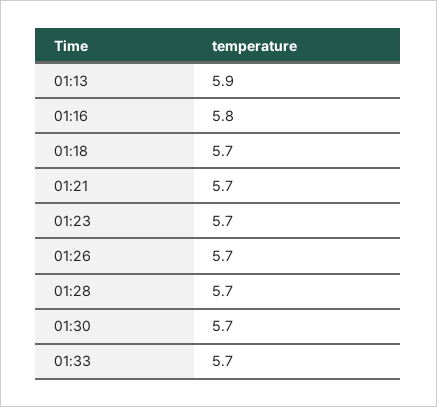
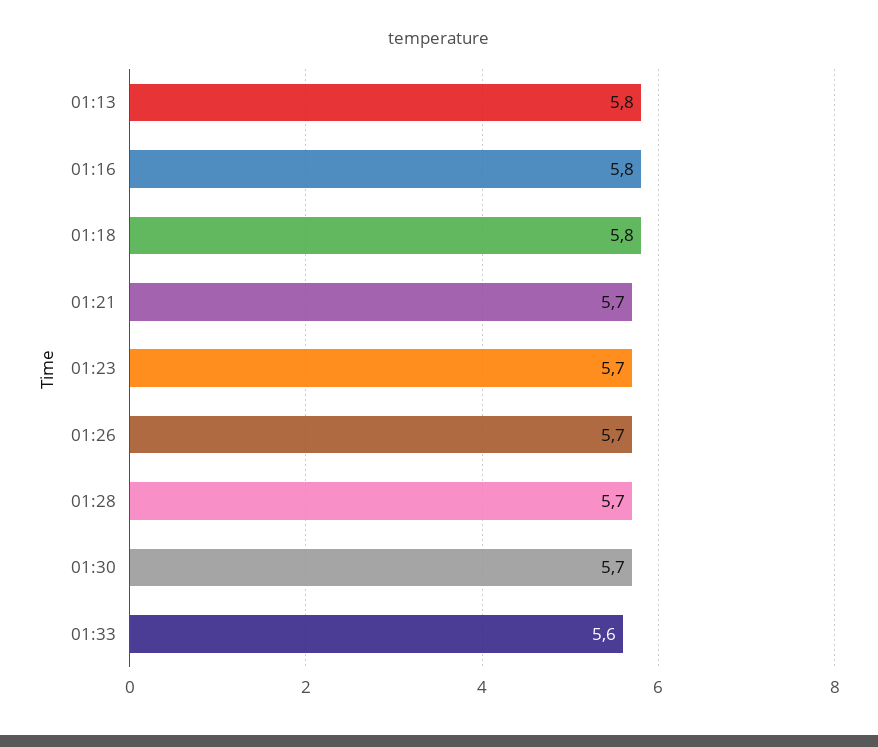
  {
-   "01:13": 5.9,
+   "01:13": 5.8,
    "01:16": 5.8,
-   "01:18": 5.7,
+   "01:18": 5.8,
    "01:21": 5.7,
    "01:23": 5.7,
    "01:26": 5.7,
    "01:28": 5.7,
    "01:30": 5.7,
-   "01:33": 5.7
+   "01:33": 5.6
  }

